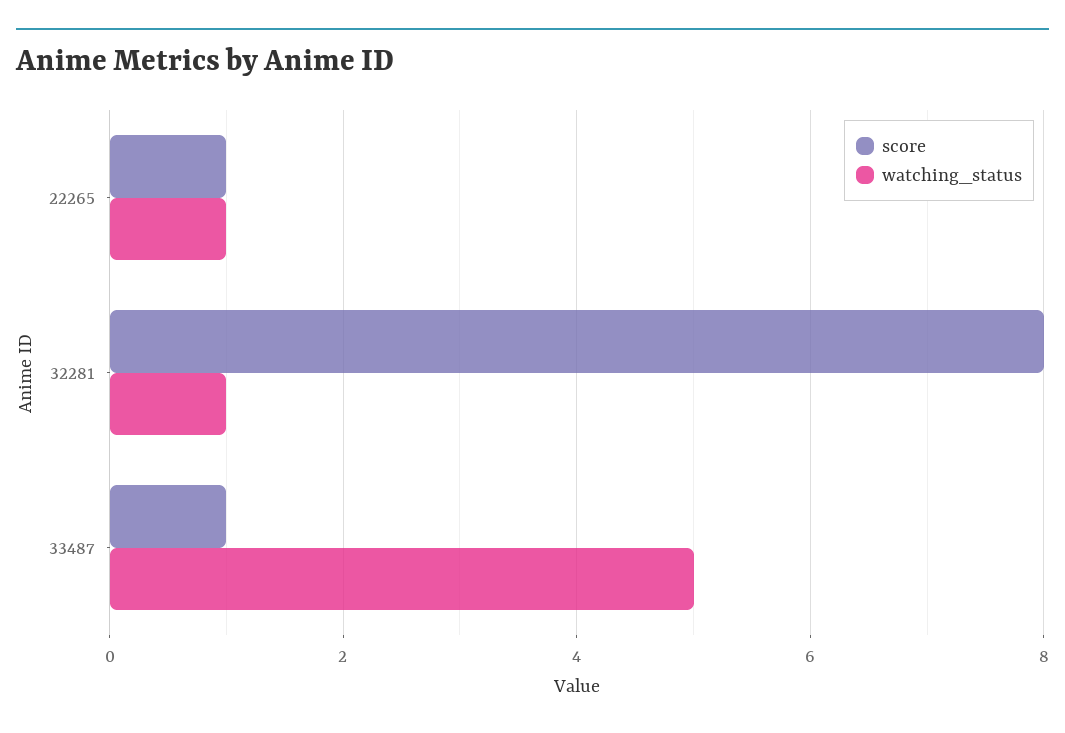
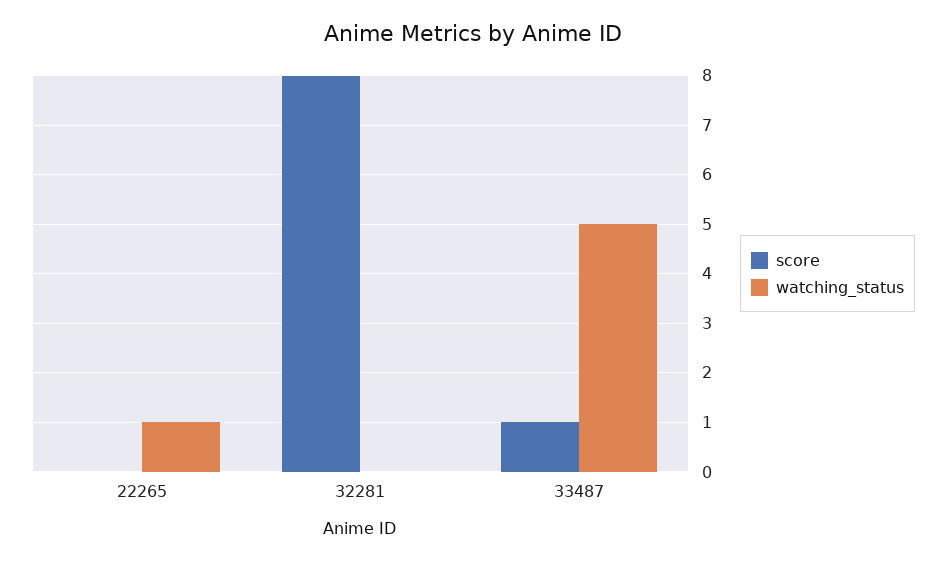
  {
    "score": {
-     "22265": 1,
+     "22265": 0,
      "32281": 8,
      "33487": 1
    },
    "watching_status": {
      "22265": 1,
-     "32281": 1,
+     "32281": 0,
      "33487": 5
    }
  }

